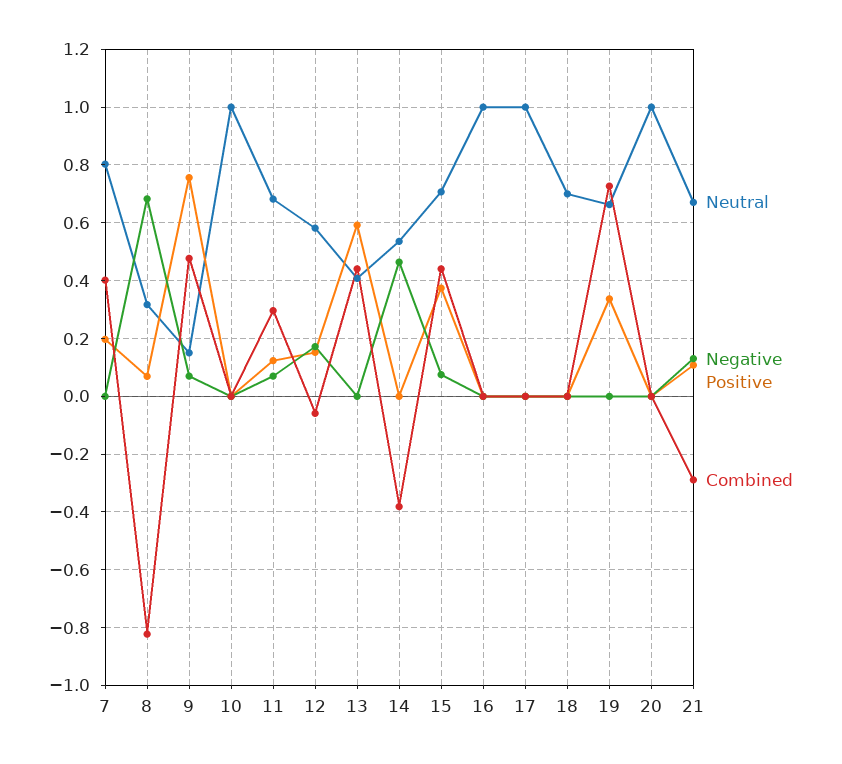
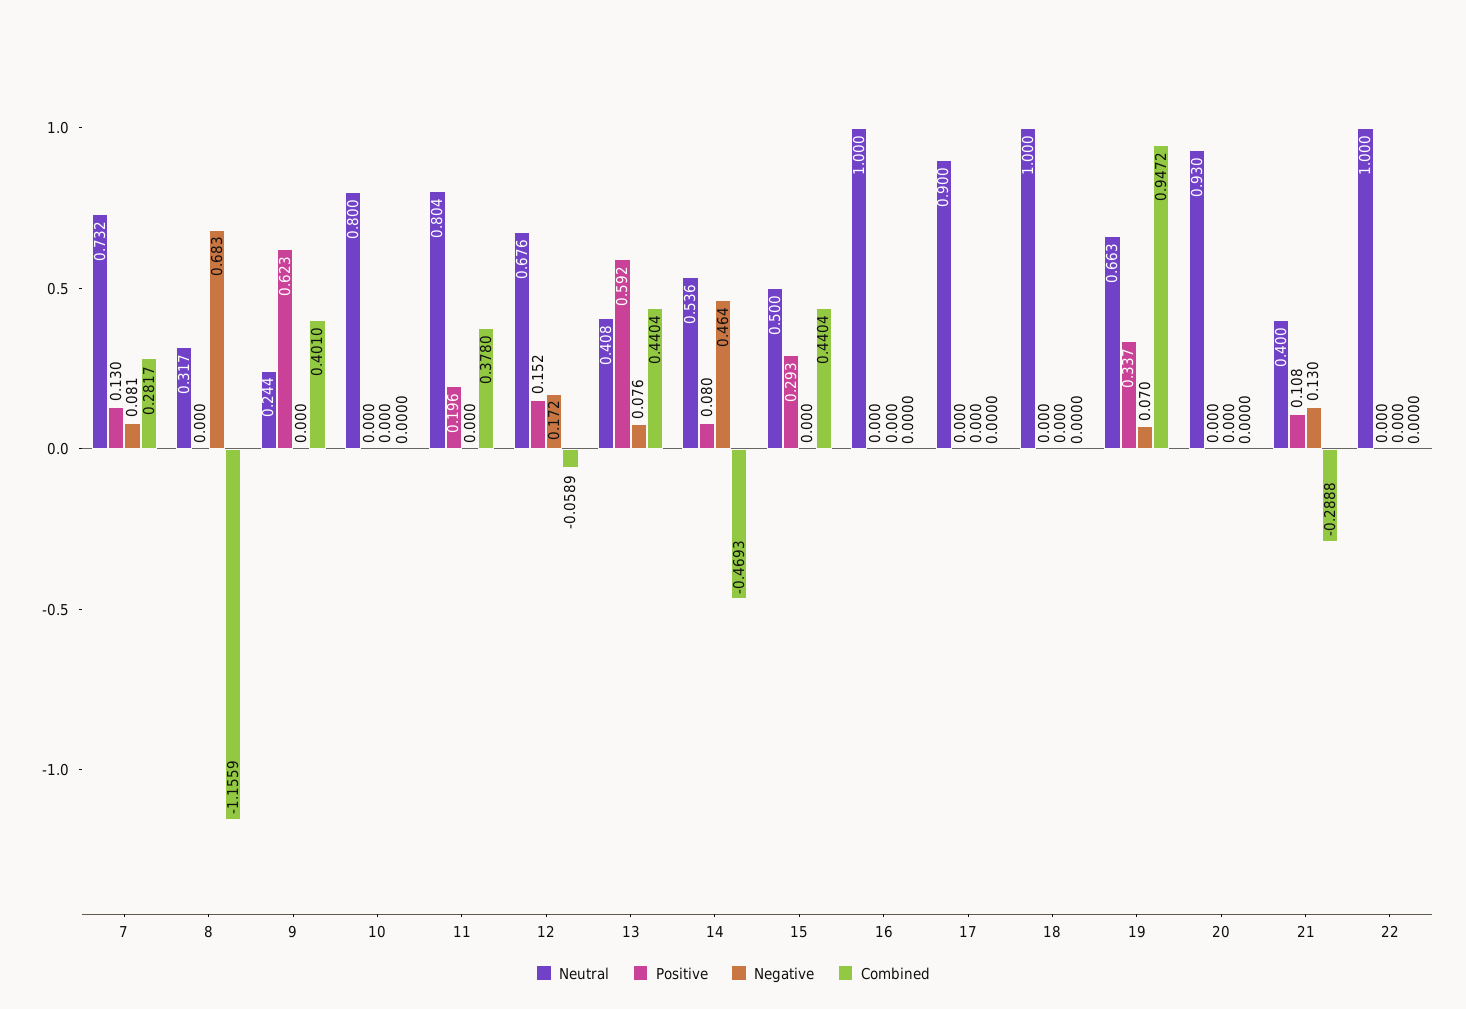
  {
    "Neutral": {
-     "7": 0.8,
+     "7": 0.732,
      "8": 0.317,
-     "9": 0.15,
+     "9": 0.244,
-     "10": 1,
+     "10": 0.8,
-     "11": 0.675,
+     "11": 0.804,
-     "12": 0.575,
+     "12": 0.676,
      "13": 0.408,
      "14": 0.536,
-     "15": 0.7,
+     "15": 0.5,
      "16": 1,
-     "17": 1,
+     "17": 0.9,
-     "18": 0.7,
+     "18": 1,
      "19": 0.663,
-     "20": 1,
+     "20": 0.93,
-     "21": 0.675
+     "21": 0.4,
+     "22": 1
    },
    "Negative": {
-     "7": 0,
+     "7": 0.081,
      "8": 0.683,
-     "9": 0.075,
+     "9": 0,
      "10": 0,
-     "11": 0.075,
+     "11": 0,
      "12": 0.172,
-     "13": 0,
+     "13": 0.076,
      "14": 0.464,
-     "15": 0.075,
+     "15": 0,
      "16": 0,
      "17": 0,
      "18": 0,
-     "19": 0,
+     "19": 0.07,
      "20": 0,
-     "21": 0.13
+     "21": 0.13,
+     "22": 0
    },
    "Positive": {
-     "7": 0.2,
+     "7": 0.13,
-     "8": 0.075,
+     "8": 0,
-     "9": 0.75,
+     "9": 0.623,
      "10": 0,
-     "11": 0.125,
+     "11": 0.196,
      "12": 0.152,
      "13": 0.592,
-     "14": 0,
+     "14": 0.08,
-     "15": 0.375,
+     "15": 0.293,
      "16": 0,
      "17": 0,
      "18": 0,
      "19": 0.337,
      "20": 0,
-     "21": 0.108
+     "21": 0.108,
+     "22": 0
    },
    "Combined": {
-     "7": 0.4,
+     "7": 0.2817,
-     "8": -0.825,
+     "8": -1.1559,
-     "9": 0.475,
+     "9": 0.401,
      "10": 0,
-     "11": 0.3,
+     "11": 0.378,
      "12": -0.0589,
      "13": 0.4404,
-     "14": -0.375,
+     "14": -0.4693,
      "15": 0.4404,
      "16": 0,
      "17": 0,
      "18": 0,
-     "19": 0.725,
+     "19": 0.9472,
      "20": 0,
-     "21": -0.2888
+     "21": -0.2888,
+     "22": 0
    }
  }

